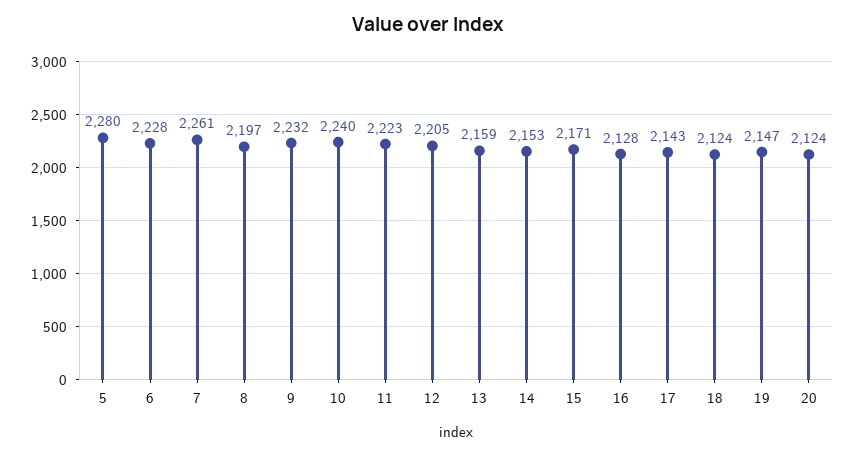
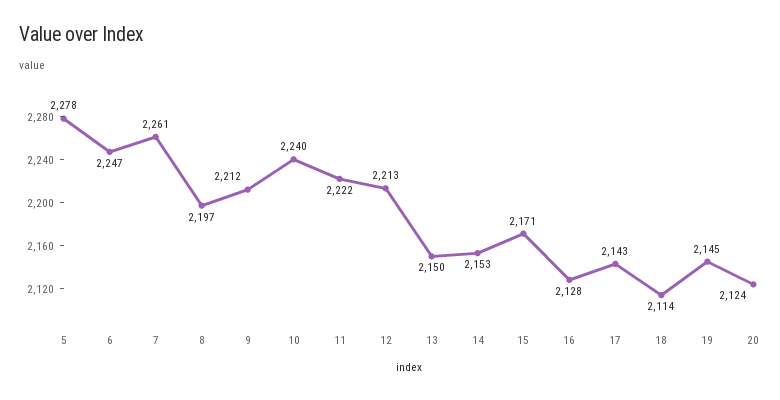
  {
-   "5": 2280,
+   "5": 2278,
-   "6": 2228,
+   "6": 2247,
    "7": 2261,
    "8": 2197,
-   "9": 2232,
+   "9": 2212,
    "10": 2240,
-   "11": 2223,
+   "11": 2222,
-   "12": 2205,
+   "12": 2213,
-   "13": 2159,
+   "13": 2150,
    "14": 2153,
    "15": 2171,
    "16": 2128,
    "17": 2143,
-   "18": 2124,
+   "18": 2114,
-   "19": 2147,
+   "19": 2145,
    "20": 2124
  }

